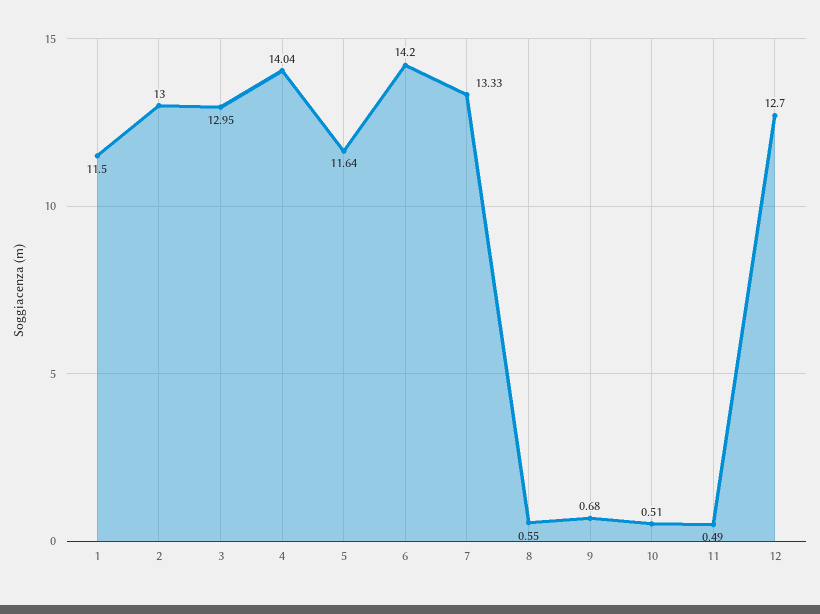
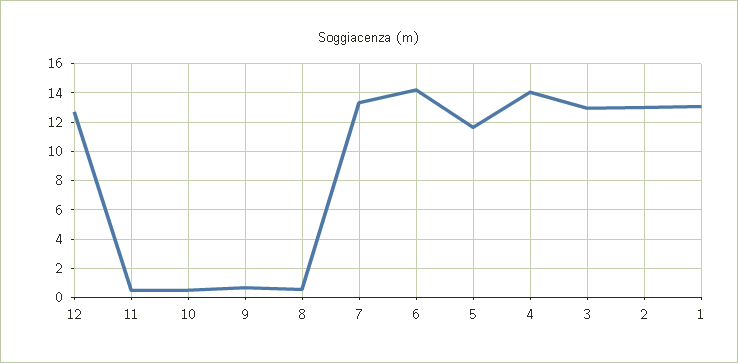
  {
-   "1": 11.5,
+   "1": 13,
    "2": 13,
    "3": 12.95,
    "4": 14.04,
    "5": 11.64,
    "6": 14.2,
    "7": 13.33,
    "8": 0.55,
    "9": 0.68,
    "10": 0.51,
    "11": 0.49,
    "12": 12.7
  }

